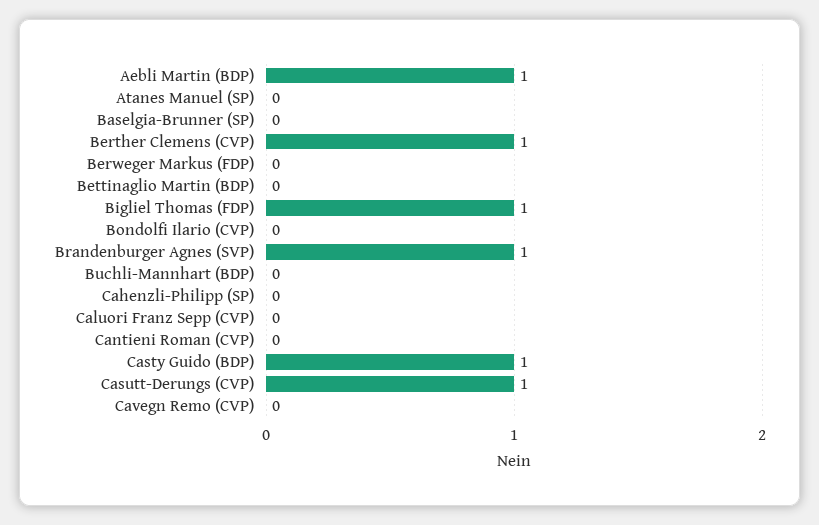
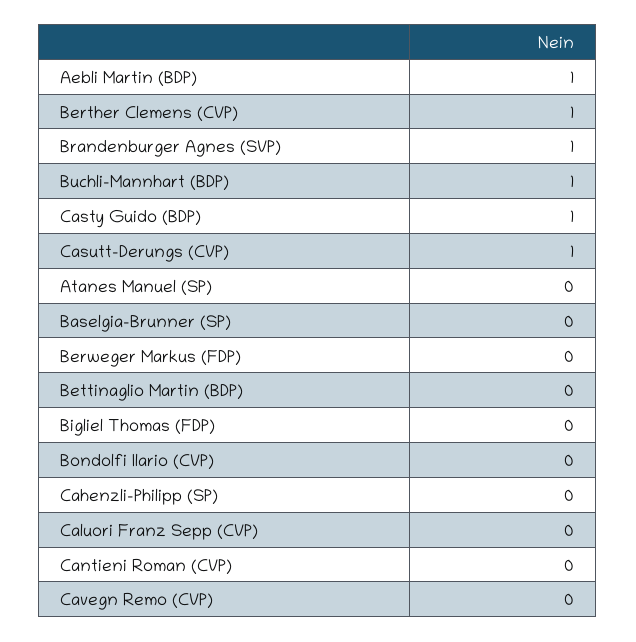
  {
    "Aebli Martin (BDP)": 1,
    "Atanes Manuel (SP)": 0,
    "Baselgia-Brunner (SP)": 0,
    "Berther Clemens (CVP)": 1,
    "Berweger Markus (FDP)": 0,
    "Bettinaglio Martin (BDP)": 0,
-   "Bigliel Thomas (FDP)": 1,
+   "Bigliel Thomas (FDP)": 0,
    "Bondolfi Ilario (CVP)": 0,
    "Brandenburger Agnes (SVP)": 1,
-   "Buchli-Mannhart (BDP)": 0,
+   "Buchli-Mannhart (BDP)": 1,
    "Cahenzli-Philipp (SP)": 0,
    "Caluori Franz Sepp (CVP)": 0,
    "Cantieni Roman (CVP)": 0,
    "Casty Guido (BDP)": 1,
    "Casutt-Derungs (CVP)": 1,
    "Cavegn Remo (CVP)": 0
  }

